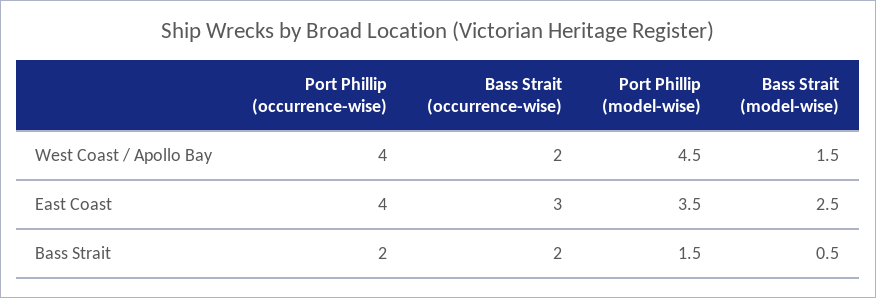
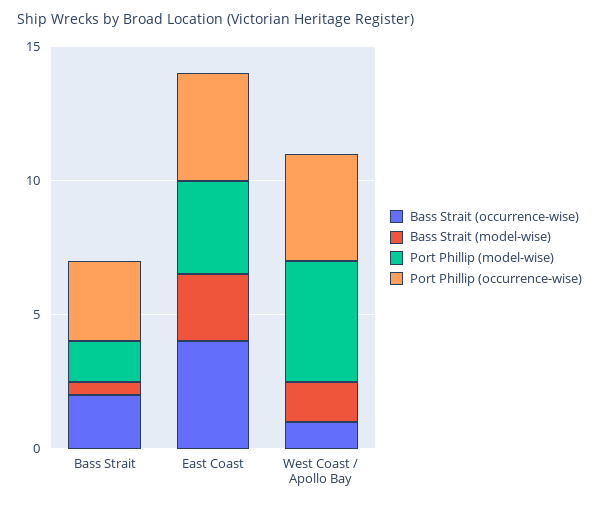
  {
    "Port Phillip (occurrence-wise)": {
      "West Coast / Apollo Bay": 4,
      "East Coast": 4,
-     "Bass Strait": 2
+     "Bass Strait": 3
    },
    "Bass Strait (occurrence-wise)": {
-     "West Coast / Apollo Bay": 2,
+     "West Coast / Apollo Bay": 1,
-     "East Coast": 3,
+     "East Coast": 4,
      "Bass Strait": 2
    },
    "Port Phillip (model-wise)": {
      "West Coast / Apollo Bay": 4.5,
      "East Coast": 3.5,
      "Bass Strait": 1.5
    },
    "Bass Strait (model-wise)": {
      "West Coast / Apollo Bay": 1.5,
      "East Coast": 2.5,
      "Bass Strait": 0.5
    }
  }

